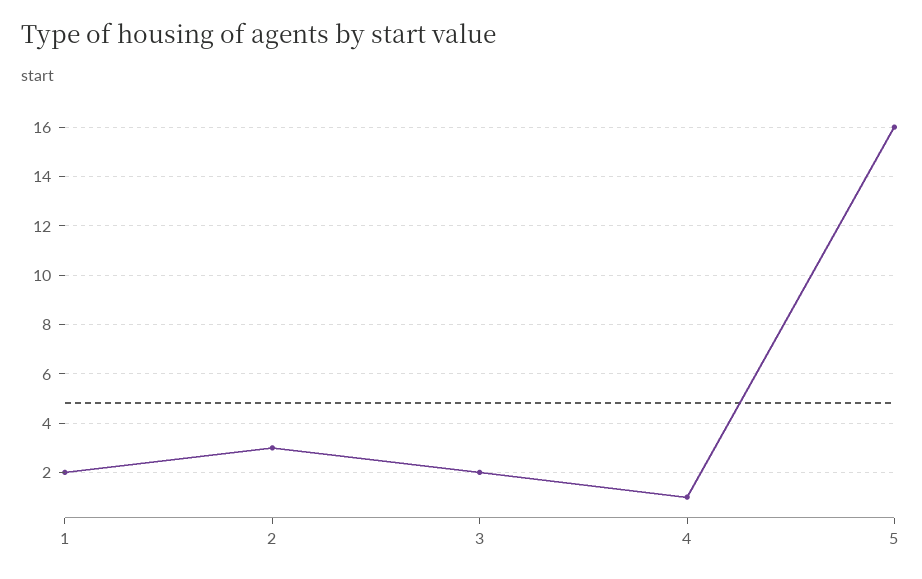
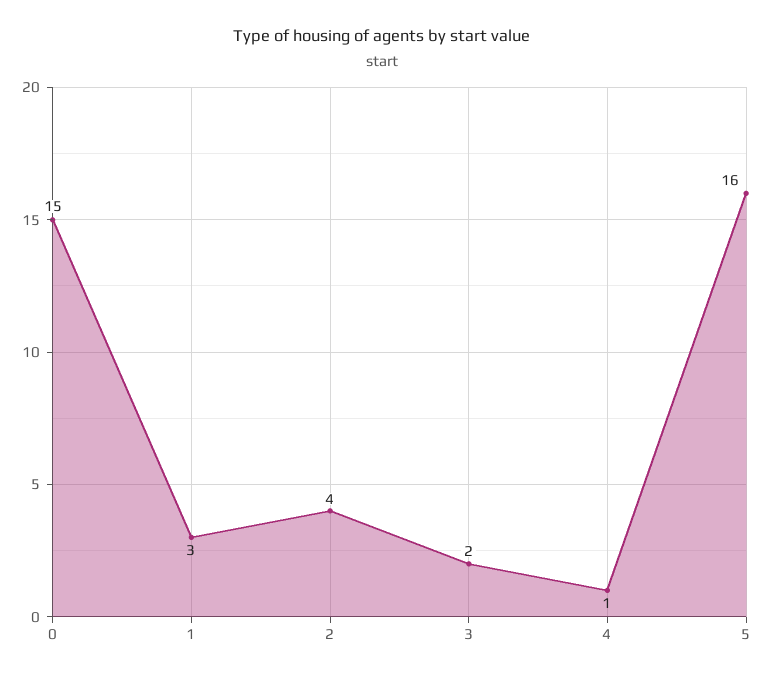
  {
-   "1": 2,
+   "1": 3,
-   "2": 3,
+   "2": 4,
    "3": 2,
    "4": 1,
-   "5": 16
+   "5": 16,
+   "0": 15
  }

